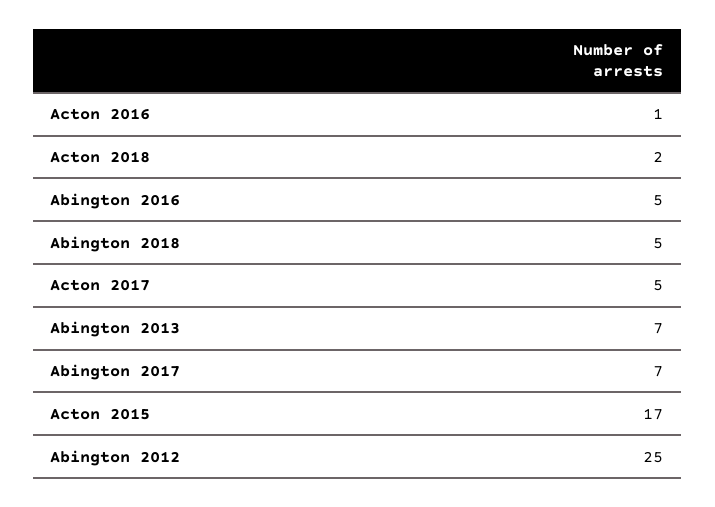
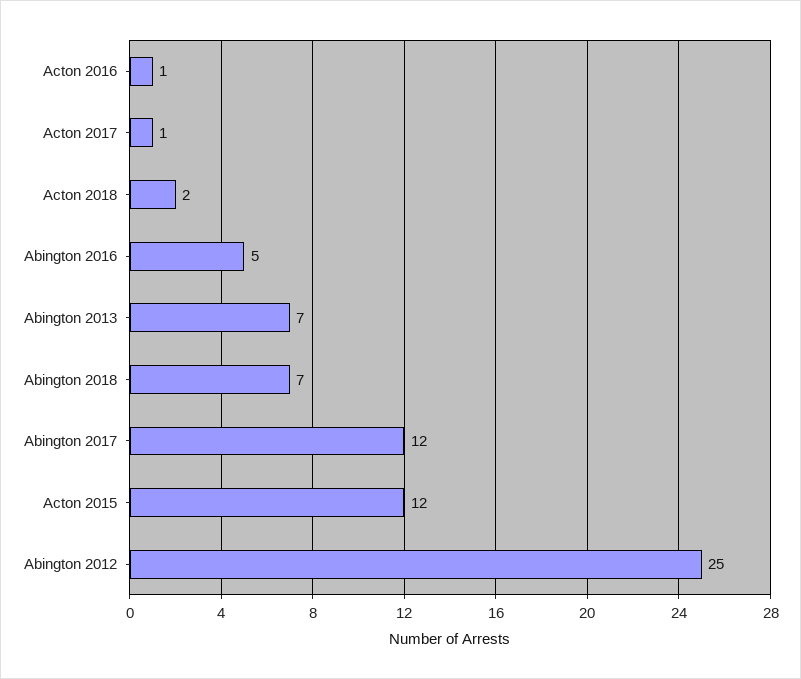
  {
    "Acton 2016": 1,
    "Acton 2018": 2,
    "Abington 2016": 5,
-   "Abington 2018": 5,
+   "Abington 2018": 7,
-   "Acton 2017": 5,
+   "Acton 2017": 1,
    "Abington 2013": 7,
-   "Abington 2017": 7,
+   "Abington 2017": 12,
-   "Acton 2015": 17,
+   "Acton 2015": 12,
    "Abington 2012": 25
  }

